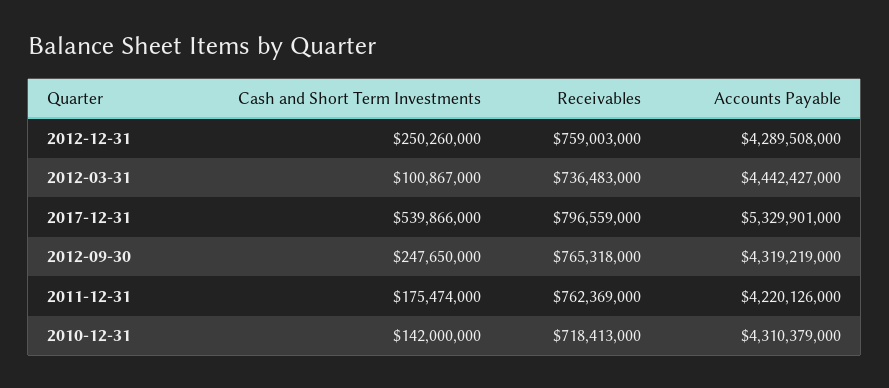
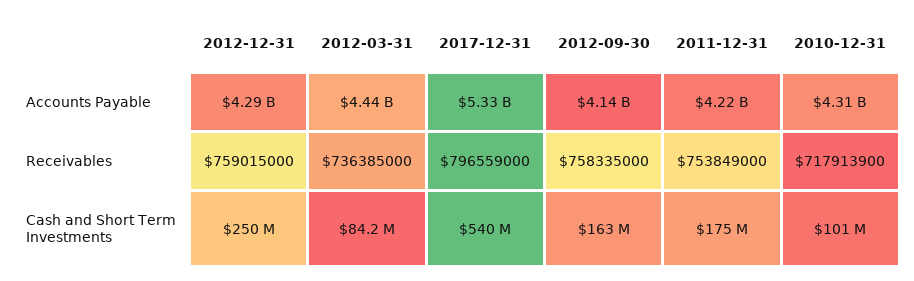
  {
    "Cash and Short Term Investments": {
      "2012-12-31": 250260000,
-     "2012-03-31": 100867000,
+     "2012-03-31": 84200000,
      "2017-12-31": 539866000,
-     "2012-09-30": 247650000,
+     "2012-09-30": 163000000,
      "2011-12-31": 175474000,
-     "2010-12-31": 142000000
+     "2010-12-31": 101000000
    },
    "Receivables": {
-     "2012-12-31": 759003000,
+     "2012-12-31": 759015000,
-     "2012-03-31": 736483000,
+     "2012-03-31": 736385000,
      "2017-12-31": 796559000,
-     "2012-09-30": 765318000,
+     "2012-09-30": 758335000,
-     "2011-12-31": 762369000,
+     "2011-12-31": 753849000,
-     "2010-12-31": 718413000
+     "2010-12-31": 717913900
    },
    "Accounts Payable": {
      "2012-12-31": 4289508000,
      "2012-03-31": 4442427000,
      "2017-12-31": 5329901000,
-     "2012-09-30": 4319219000,
+     "2012-09-30": 4140000000,
      "2011-12-31": 4220126000,
      "2010-12-31": 4310379000
    }
  }

